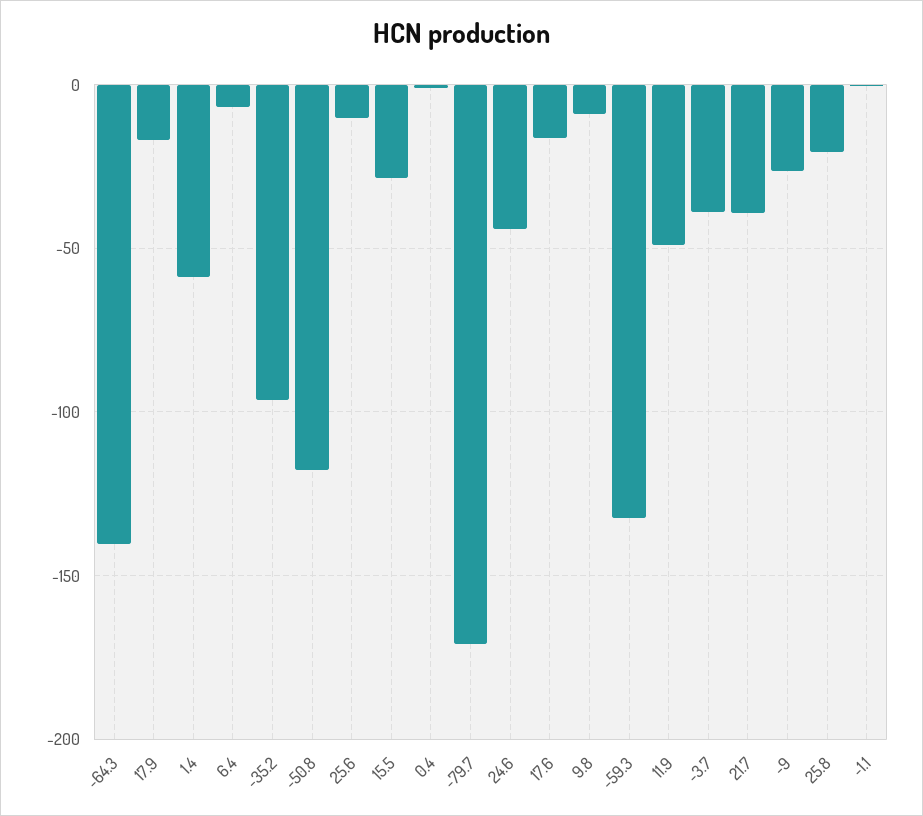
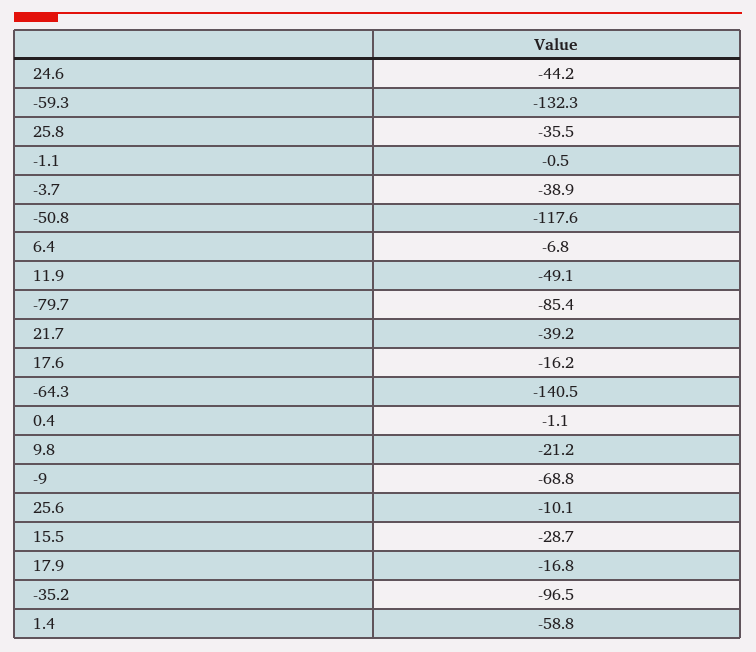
  {
    "-64.3": -140.5,
    "17.9": -16.8,
    "1.4": -58.8,
    "6.4": -6.8,
    "-35.2": -96.5,
    "-50.8": -117.6,
    "25.6": -10.1,
    "15.5": -28.7,
    "0.4": -1.1,
-   "-79.7": -170,
+   "-79.7": -85.4,
    "24.6": -44.2,
    "17.6": -16.2,
-   "9.8": -10,
+   "9.8": -21.2,
    "-59.3": -132.3,
    "11.9": -49.1,
    "-3.7": -38.9,
    "21.7": -39.2,
-   "-9": -25,
+   "-9": -68.8,
-   "25.8": -20,
+   "25.8": -35.5,
    "-1.1": -0.5
  }

